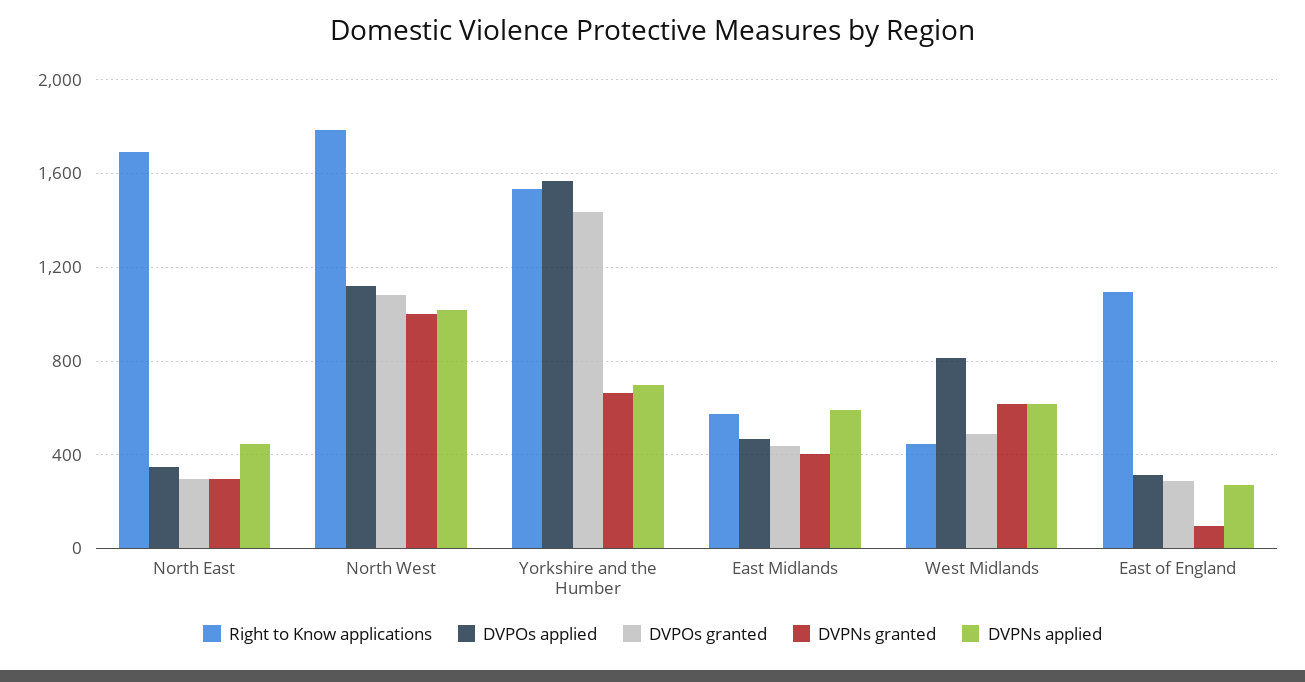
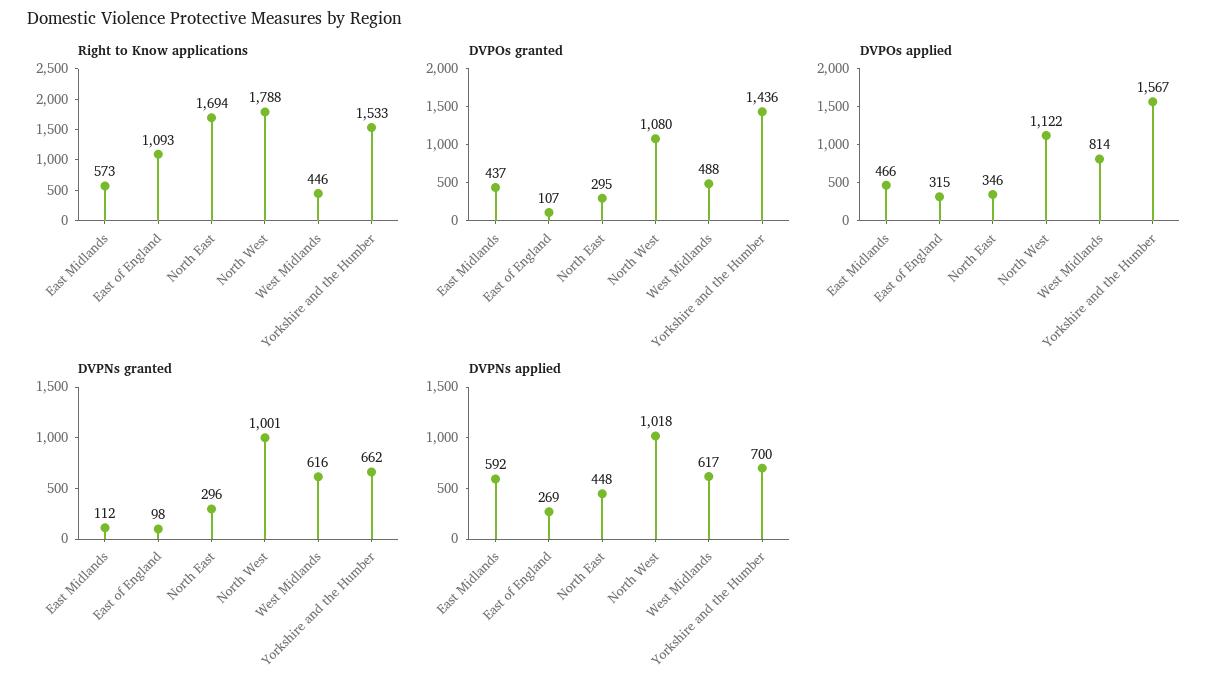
  {
    "Right to Know applications": {
      "North East": 1694,
      "North West": 1788,
      "Yorkshire and the Humber": 1533,
      "East Midlands": 573,
      "West Midlands": 446,
      "East of England": 1093
    },
    "DVPOs applied": {
      "North East": 346,
      "North West": 1122,
      "Yorkshire and the Humber": 1567,
      "East Midlands": 466,
      "West Midlands": 814,
      "East of England": 315
    },
    "DVPOs granted": {
      "North East": 295,
      "North West": 1080,
      "Yorkshire and the Humber": 1436,
      "East Midlands": 437,
      "West Midlands": 488,
-     "East of England": 300
+     "East of England": 107
    },
    "DVPNs granted": {
      "North East": 296,
      "North West": 1001,
      "Yorkshire and the Humber": 662,
-     "East Midlands": 400,
+     "East Midlands": 112,
      "West Midlands": 616,
      "East of England": 98
    },
    "DVPNs applied": {
      "North East": 448,
      "North West": 1018,
      "Yorkshire and the Humber": 700,
      "East Midlands": 592,
      "West Midlands": 617,
      "East of England": 269
    }
  }

